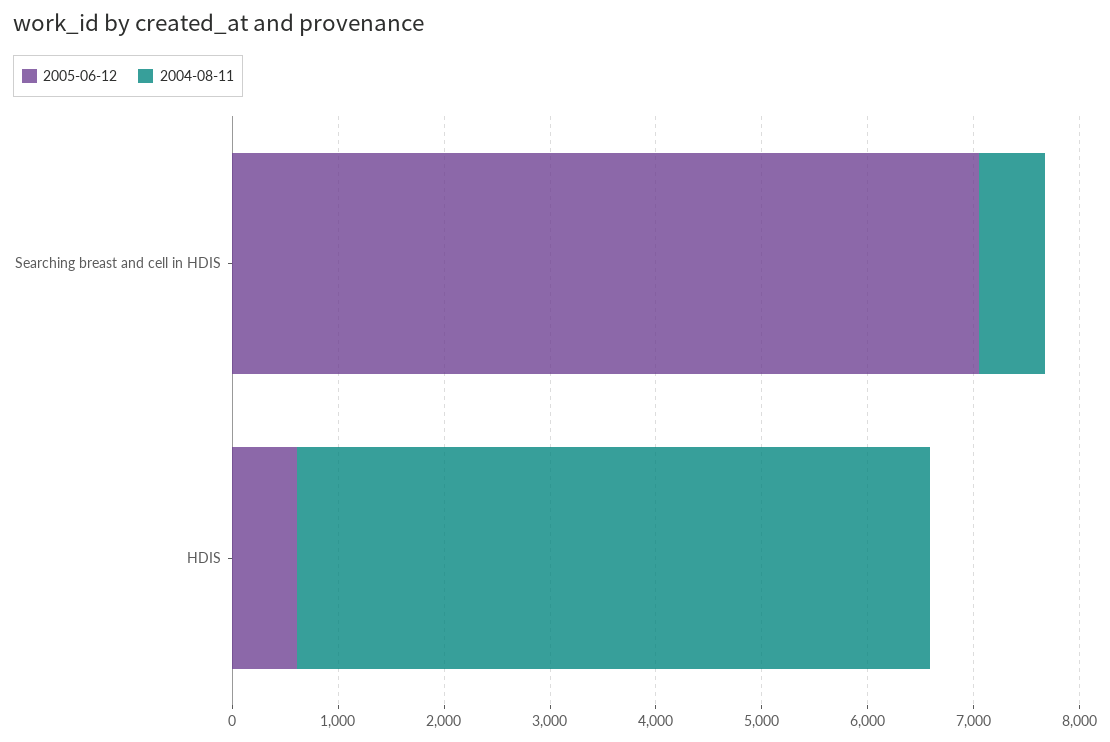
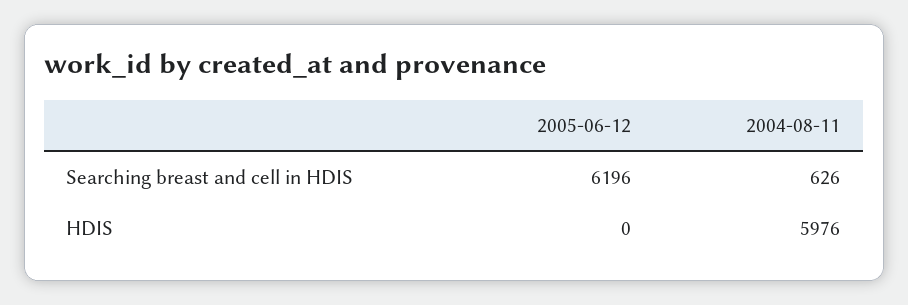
  {
    "2005-06-12": {
-     "Searching breast and cell in HDIS": 7000,
+     "Searching breast and cell in HDIS": 6196,
-     "HDIS": 600
+     "HDIS": 0
    },
    "2004-08-11": {
      "Searching breast and cell in HDIS": 626,
      "HDIS": 5976
    }
  }

